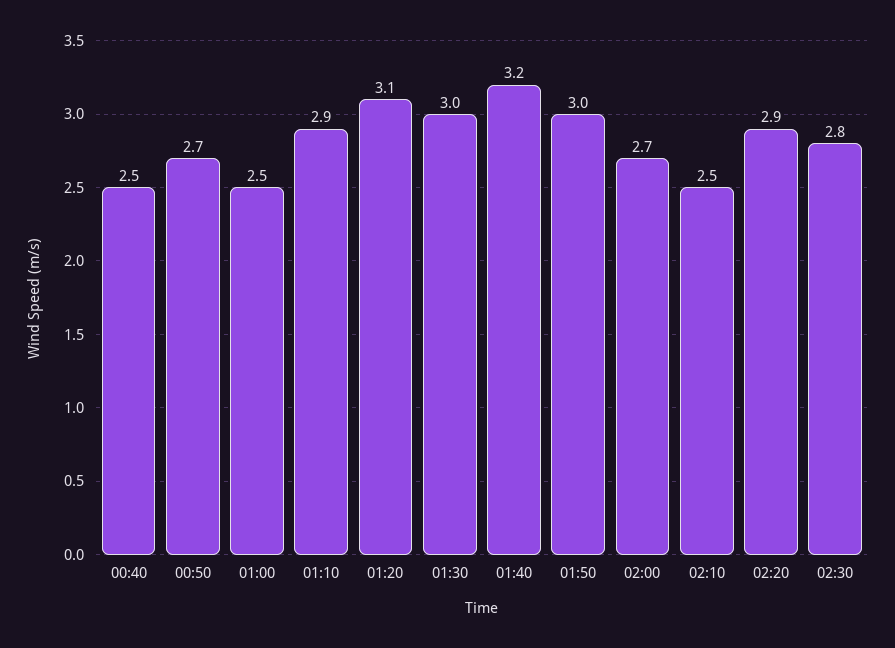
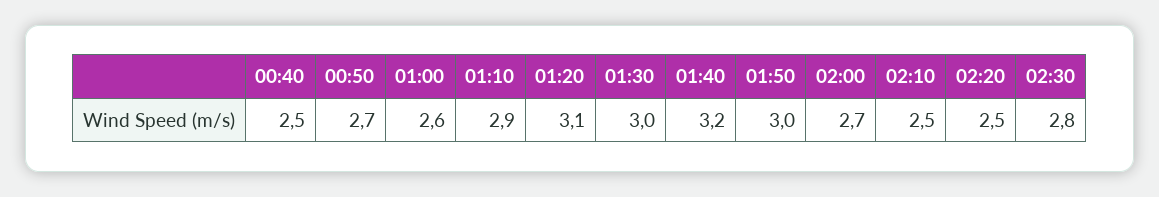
  {
    "00:40": 2.5,
    "00:50": 2.7,
-   "01:00": 2.5,
+   "01:00": 2.6,
    "01:10": 2.9,
    "01:20": 3.1,
    "01:30": 3,
    "01:40": 3.2,
    "01:50": 3,
    "02:00": 2.7,
    "02:10": 2.5,
-   "02:20": 2.9,
+   "02:20": 2.5,
    "02:30": 2.8
  }

